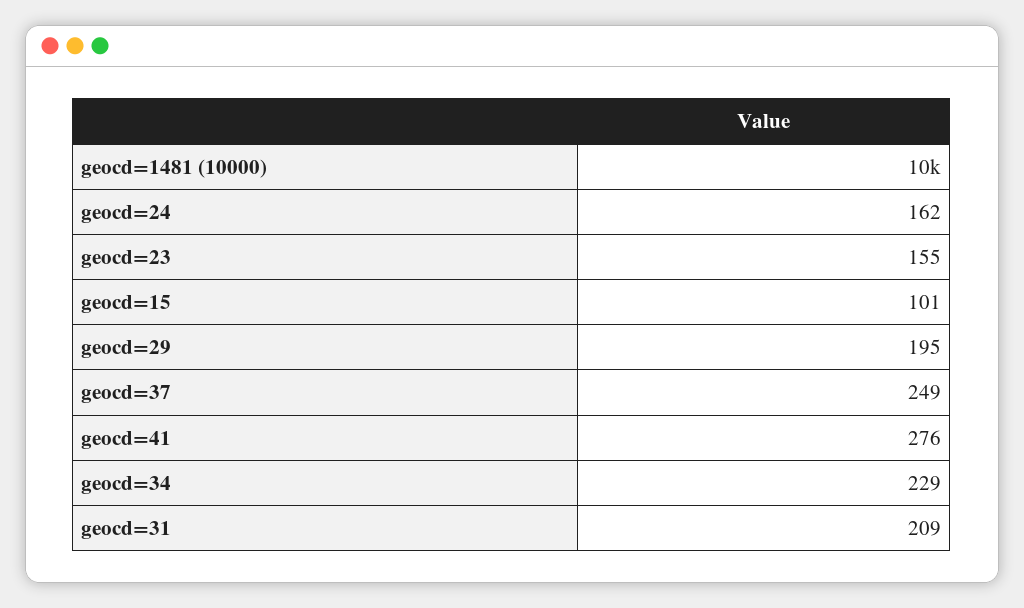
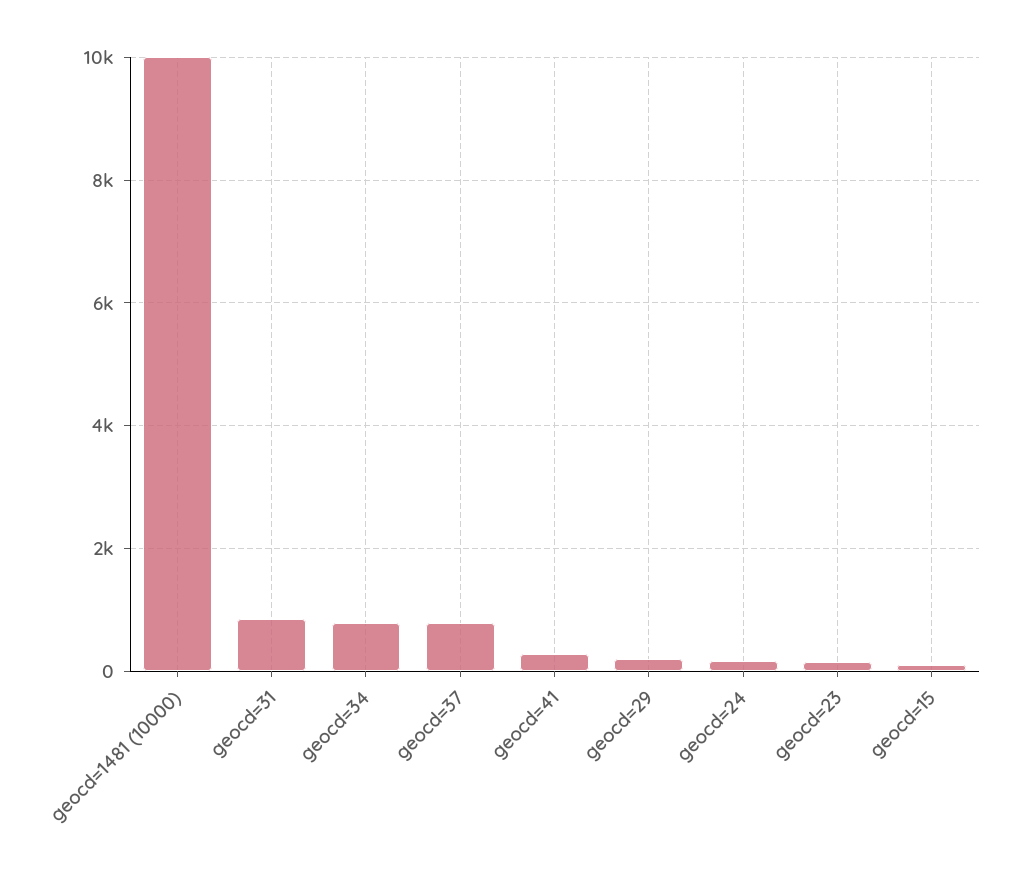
  {
    "geocd=1481 (10000)": 10000,
    "geocd=24": 162,
    "geocd=23": 155,
    "geocd=15": 101,
    "geocd=29": 195,
-   "geocd=37": 249,
+   "geocd=37": 800,
    "geocd=41": 276,
-   "geocd=34": 229,
+   "geocd=34": 800,
-   "geocd=31": 209
+   "geocd=31": 800
  }

